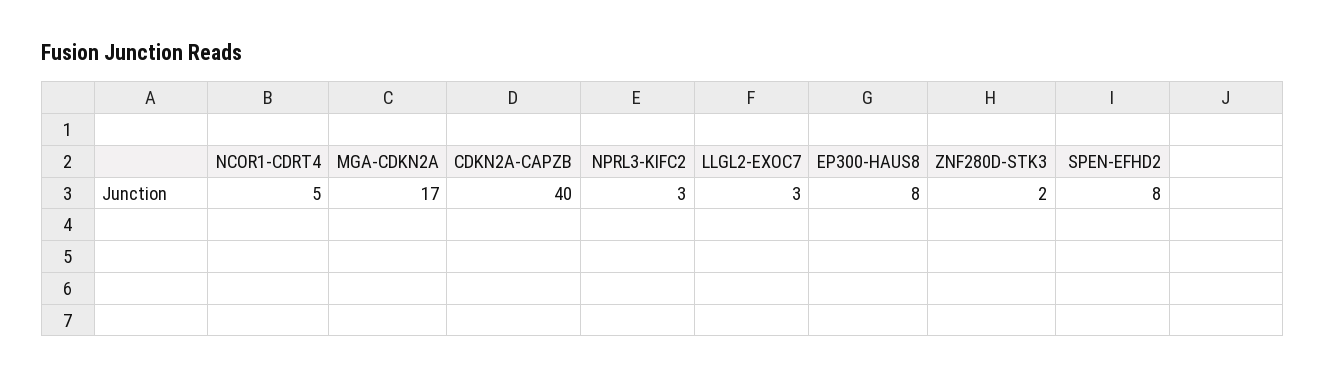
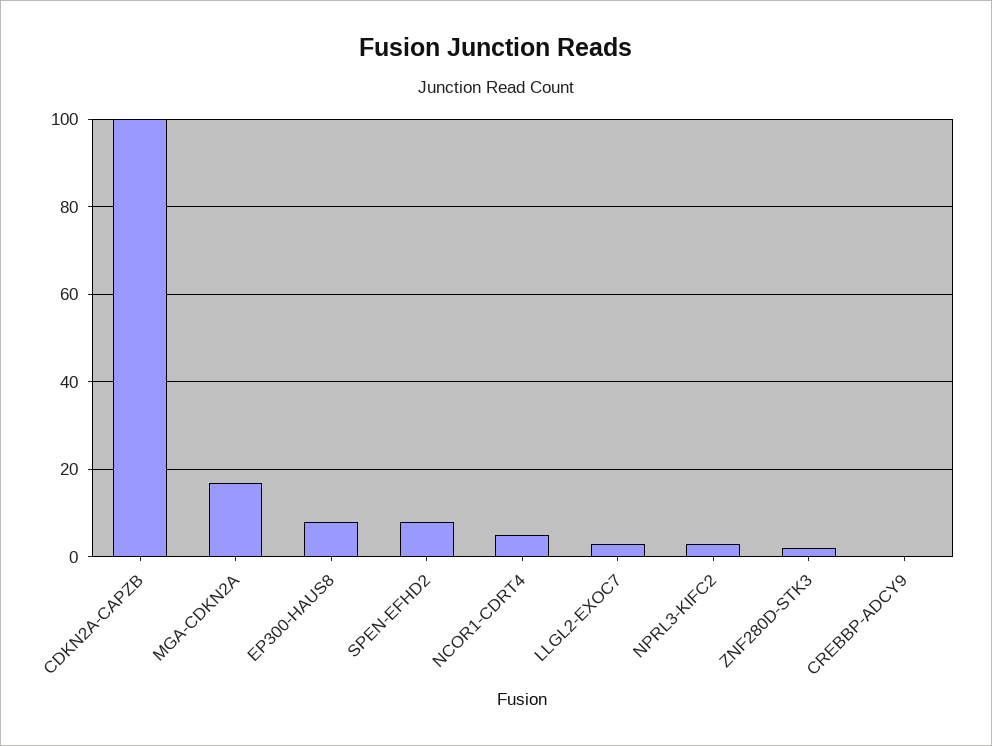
  {
    "NCOR1-CDRT4": 5,
    "MGA-CDKN2A": 17,
-   "CDKN2A-CAPZB": 40,
+   "CDKN2A-CAPZB": 100,
    "NPRL3-KIFC2": 3,
    "LLGL2-EXOC7": 3,
    "EP300-HAUS8": 8,
    "ZNF280D-STK3": 2,
-   "SPEN-EFHD2": 8
+   "SPEN-EFHD2": 8,
+   "CREBBP-ADCY9": 0
  }

